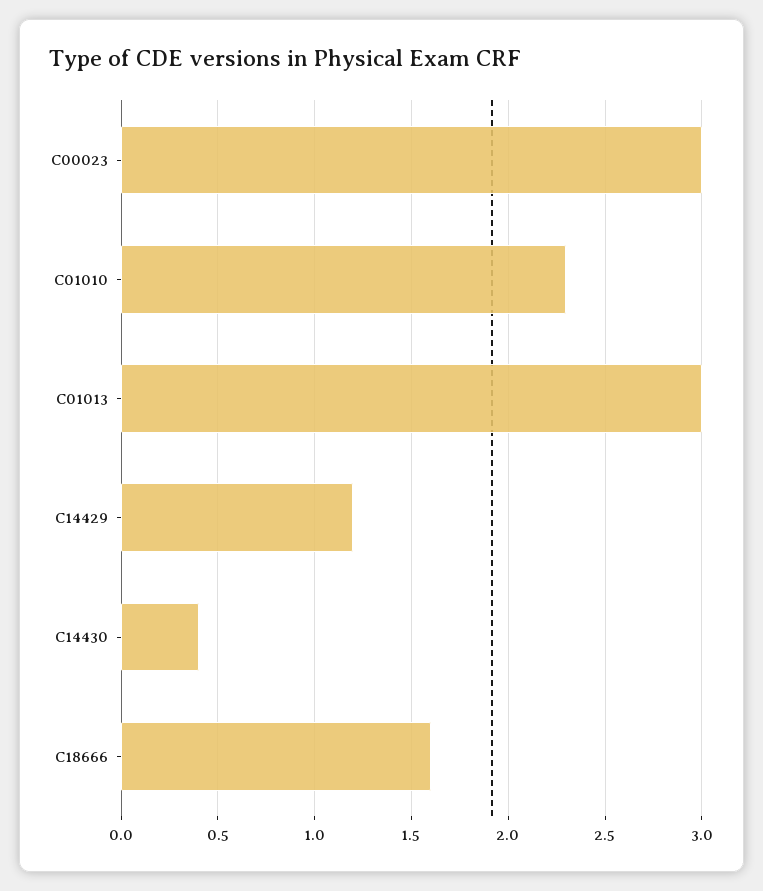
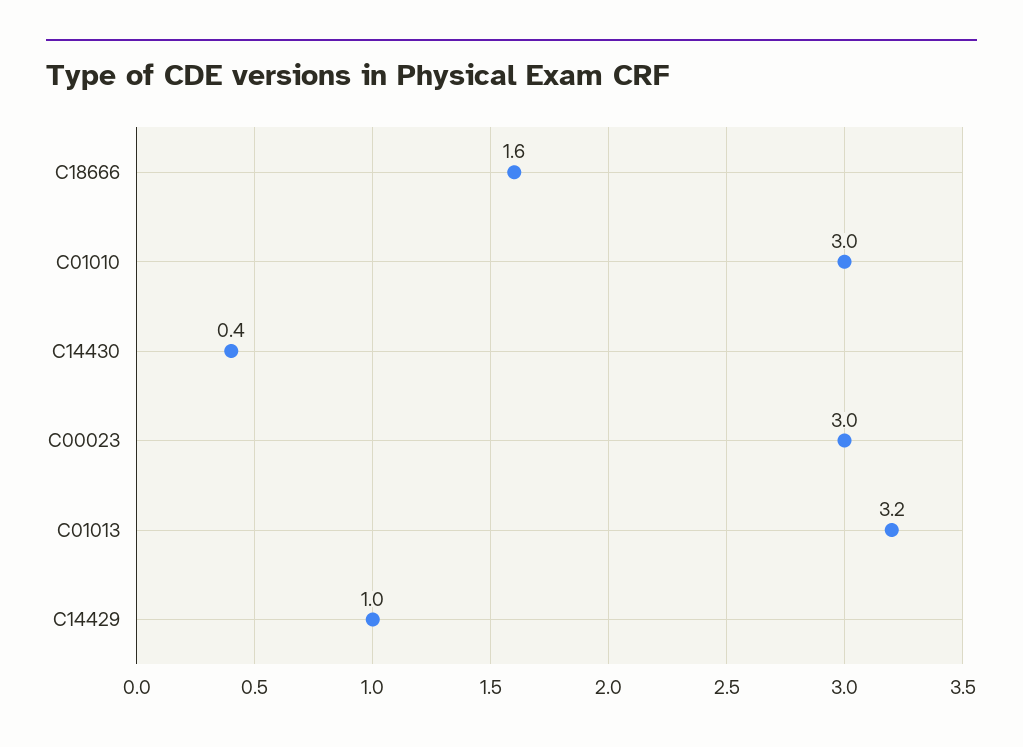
  {
    "C00023": 3,
-   "C01010": 2.3,
+   "C01010": 3,
-   "C01013": 3,
+   "C01013": 3.2,
-   "C14429": 1.2,
+   "C14429": 1,
    "C14430": 0.4,
    "C18666": 1.6
  }

